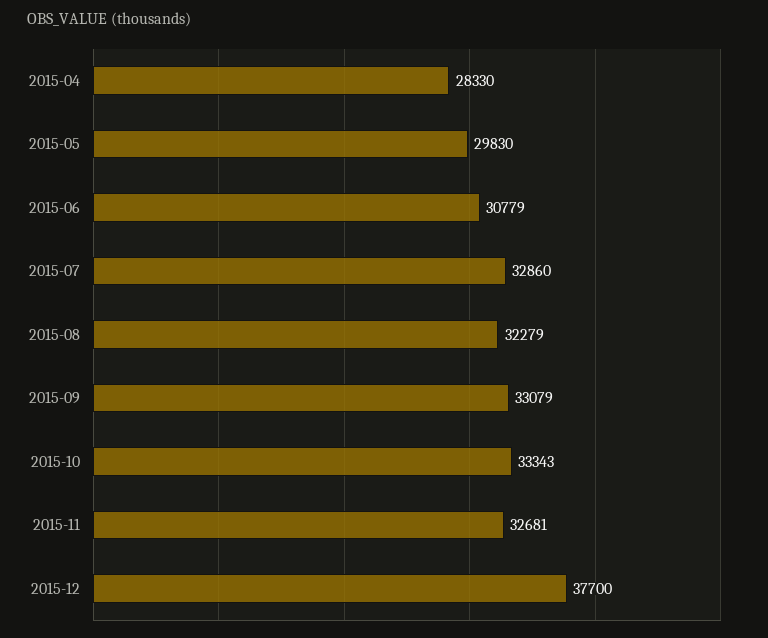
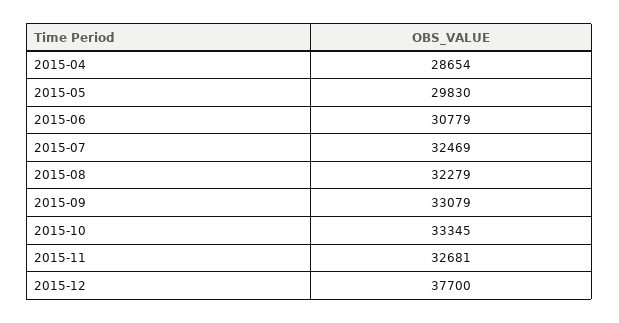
  {
-   "2015-04": 28330,
+   "2015-04": 28654,
    "2015-05": 29830,
    "2015-06": 30779,
-   "2015-07": 32860,
+   "2015-07": 32469,
    "2015-08": 32279,
    "2015-09": 33079,
-   "2015-10": 33343,
+   "2015-10": 33345,
    "2015-11": 32681,
    "2015-12": 37700
  }

